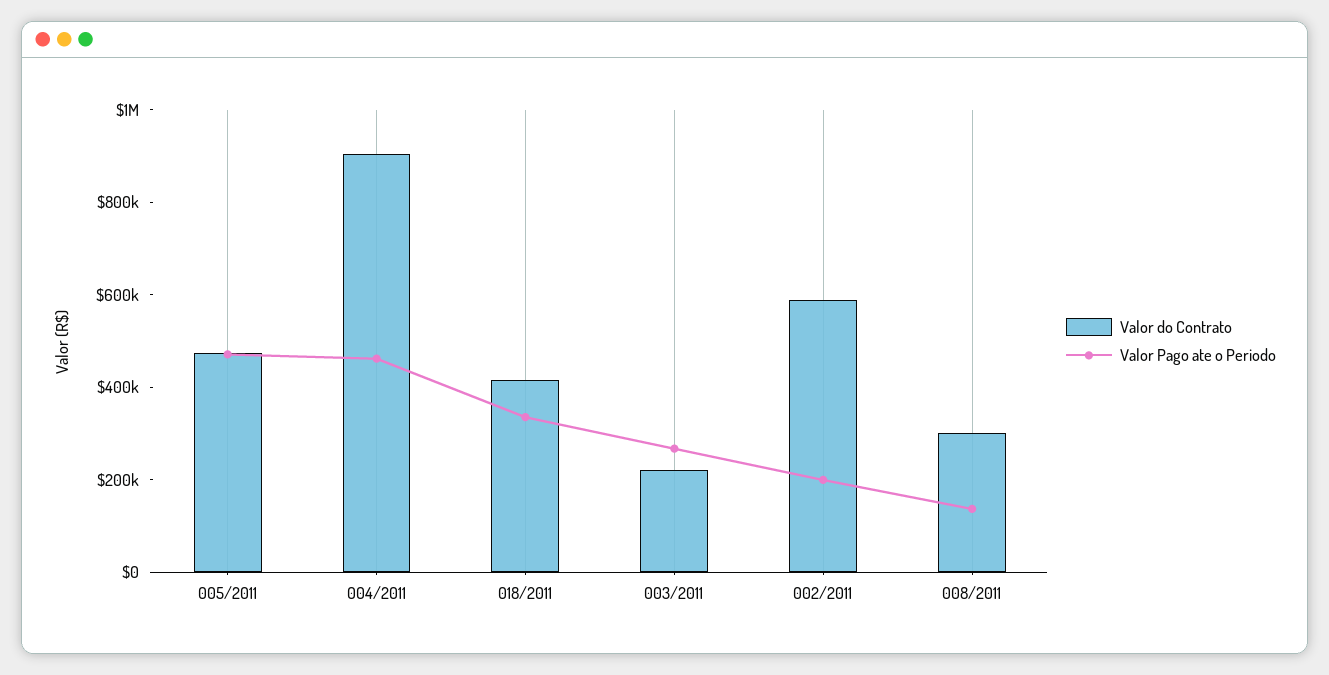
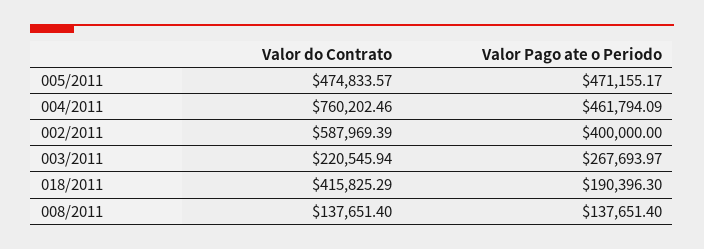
  {
    "Valor do Contrato": {
      "005/2011": 474833.57,
-     "004/2011": 900000,
+     "004/2011": 760202.46,
      "018/2011": 415825.29,
      "003/2011": 220545.94,
      "002/2011": 587969.39,
-     "008/2011": 300000
+     "008/2011": 137651.4
    },
    "Valor Pago ate o Periodo": {
      "005/2011": 471155.17,
      "004/2011": 461794.09,
-     "018/2011": 350000,
+     "018/2011": 190396.3,
      "003/2011": 267693.97,
-     "002/2011": 200000,
+     "002/2011": 400000,
      "008/2011": 137651.4
    }
  }

